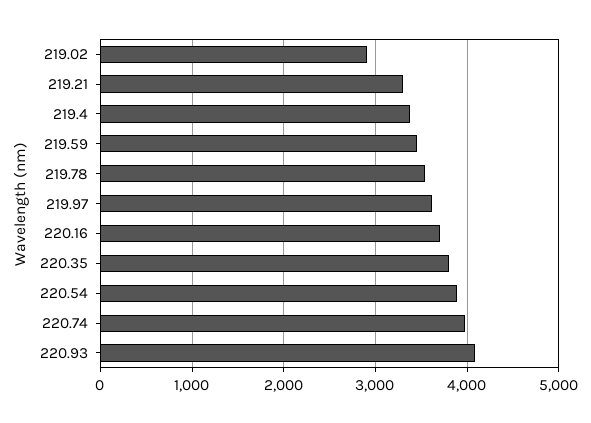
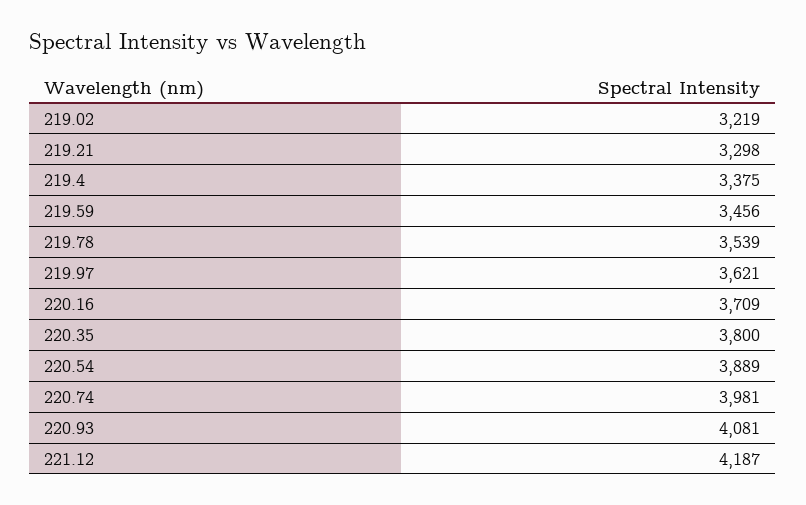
  {
-   "219.02": 2900,
+   "219.02": 3219,
    "219.21": 3298,
    "219.4": 3375,
    "219.59": 3456,
    "219.78": 3539,
    "219.97": 3621,
    "220.16": 3709,
    "220.35": 3800,
    "220.54": 3889,
    "220.74": 3981,
-   "220.93": 4081
+   "220.93": 4081,
+   "221.12": 4187
  }

